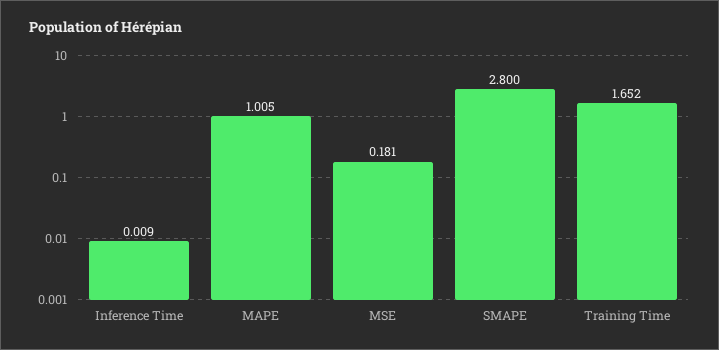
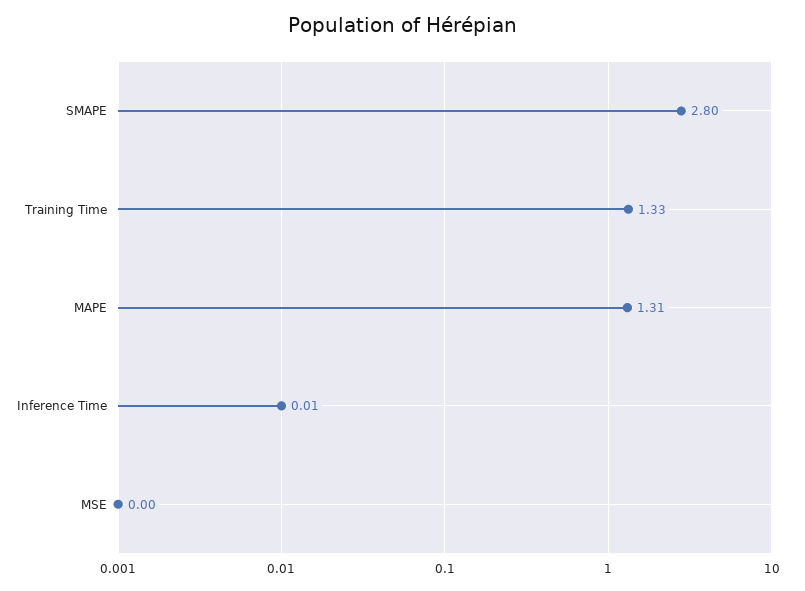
  {
    "Inference Time": 0.009,
-   "MAPE": 1.005,
+   "MAPE": 1.31,
-   "MSE": 0.181,
+   "MSE": 0,
    "SMAPE": 2.8,
-   "Training Time": 1.652
+   "Training Time": 1.33
  }

